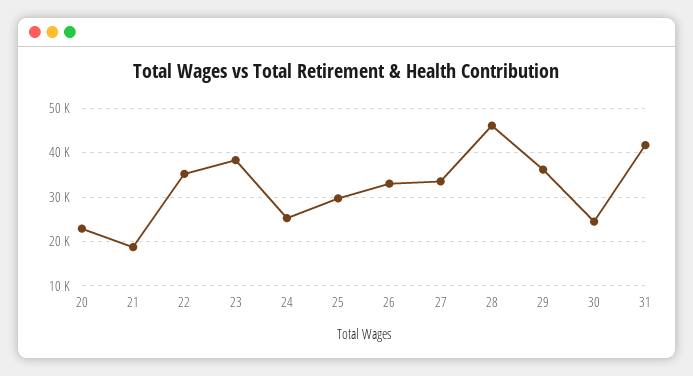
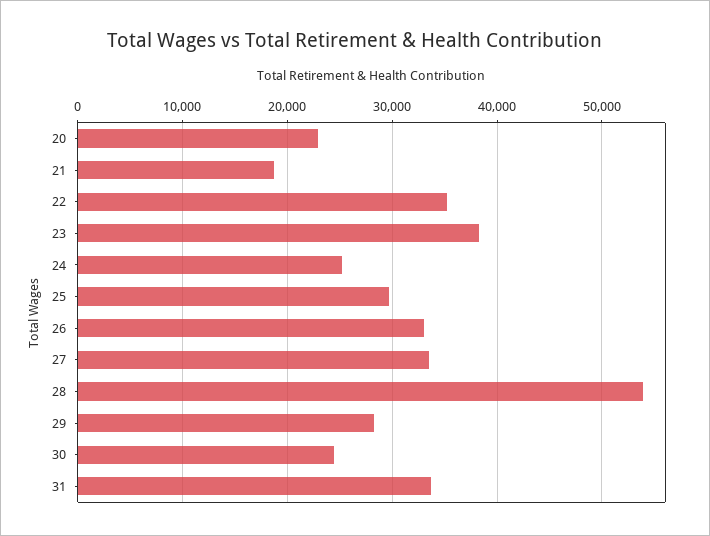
  {
    "20": 23000,
    "21": 19000,
    "22": 35000,
    "23": 38000,
    "24": 25000,
    "25": 30000,
    "26": 33000,
    "27": 34000,
-   "28": 46000,
+   "28": 54000,
-   "29": 36000,
+   "29": 28000,
    "30": 24000,
-   "31": 42000
+   "31": 34000
  }

